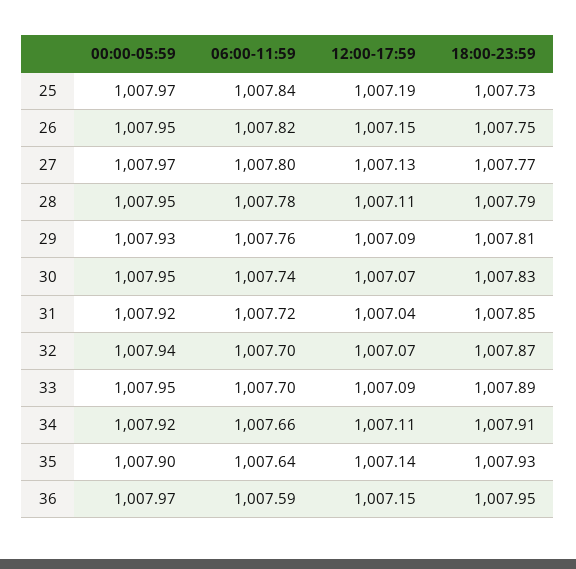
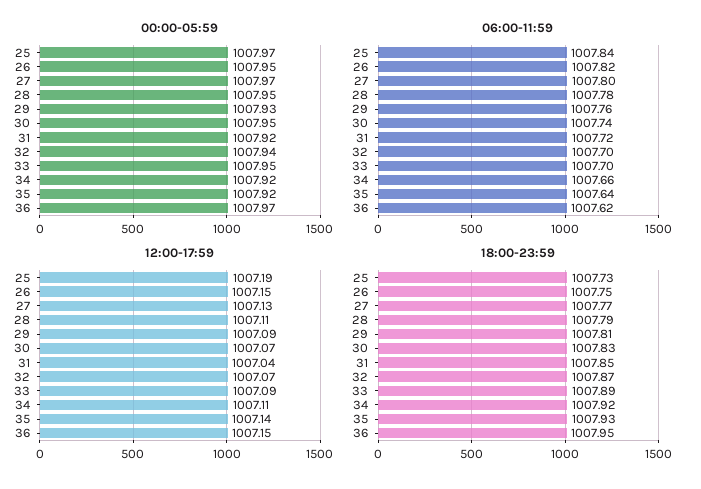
  {
    "00:00-05:59": {
      "25": 1007.97,
      "26": 1007.95,
      "27": 1007.97,
      "28": 1007.95,
      "29": 1007.93,
      "30": 1007.95,
      "31": 1007.92,
      "32": 1007.94,
      "33": 1007.95,
      "34": 1007.92,
-     "35": 1007.9,
+     "35": 1007.92,
      "36": 1007.97
    },
    "06:00-11:59": {
      "25": 1007.84,
      "26": 1007.82,
      "27": 1007.8,
      "28": 1007.78,
      "29": 1007.76,
      "30": 1007.74,
      "31": 1007.72,
      "32": 1007.7,
      "33": 1007.7,
      "34": 1007.66,
      "35": 1007.64,
-     "36": 1007.59
+     "36": 1007.62
    },
    "12:00-17:59": {
      "25": 1007.19,
      "26": 1007.15,
      "27": 1007.13,
      "28": 1007.11,
      "29": 1007.09,
      "30": 1007.07,
      "31": 1007.04,
      "32": 1007.07,
      "33": 1007.09,
      "34": 1007.11,
      "35": 1007.14,
      "36": 1007.15
    },
    "18:00-23:59": {
      "25": 1007.73,
      "26": 1007.75,
      "27": 1007.77,
      "28": 1007.79,
      "29": 1007.81,
      "30": 1007.83,
      "31": 1007.85,
      "32": 1007.87,
      "33": 1007.89,
-     "34": 1007.91,
+     "34": 1007.92,
      "35": 1007.93,
      "36": 1007.95
    }
  }

